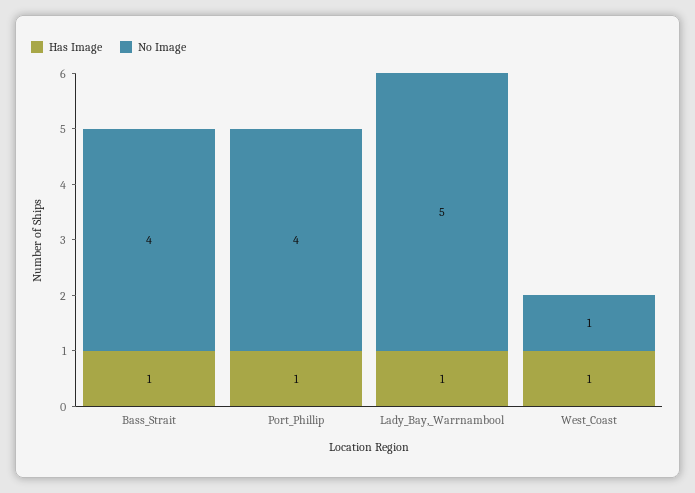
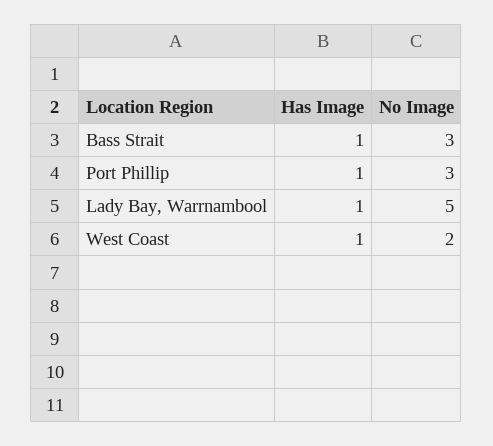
  {
    "Has Image": {
      "Bass_Strait": 1,
      "Port_Phillip": 1,
      "Lady_Bay,_Warrnambool": 1,
      "West_Coast": 1
    },
    "No Image": {
-     "Bass_Strait": 4,
+     "Bass_Strait": 3,
-     "Port_Phillip": 4,
+     "Port_Phillip": 3,
      "Lady_Bay,_Warrnambool": 5,
-     "West_Coast": 1
+     "West_Coast": 2
    }
  }

